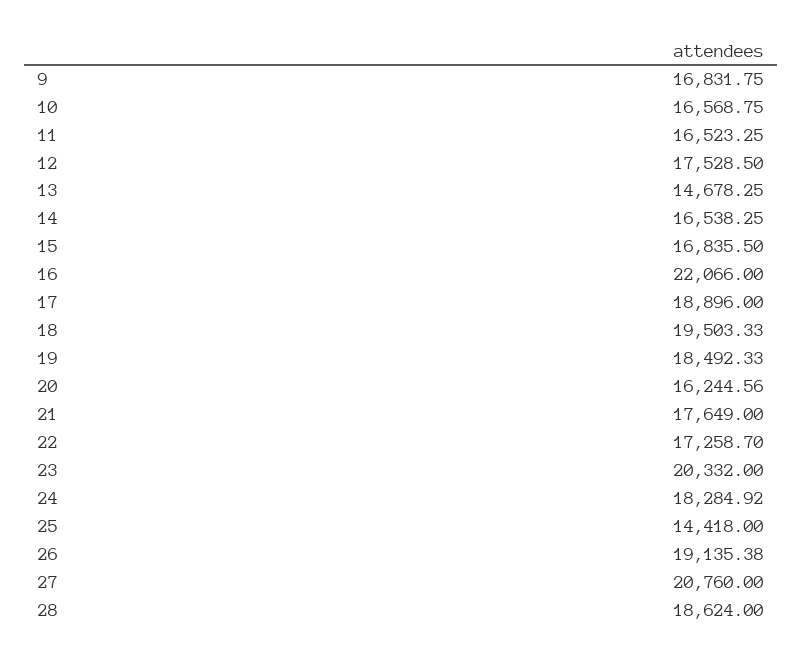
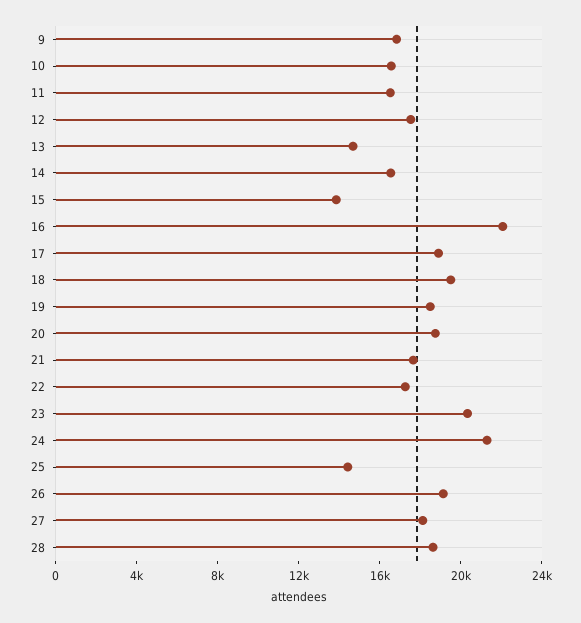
  {
    "9": 16831.75,
    "10": 16568.75,
    "11": 16523.25,
    "12": 17528.5,
    "13": 14678.25,
    "14": 16538.25,
-   "15": 16835.5,
+   "15": 14000,
    "16": 22066,
    "17": 18896,
    "18": 19503.33,
    "19": 18492.33,
-   "20": 16244.56,
+   "20": 19000,
    "21": 17649,
    "22": 17258.7,
    "23": 20332,
-   "24": 18284.92,
+   "24": 21000,
    "25": 14418,
    "26": 19135.38,
-   "27": 20760,
+   "27": 18000,
    "28": 18624
  }

